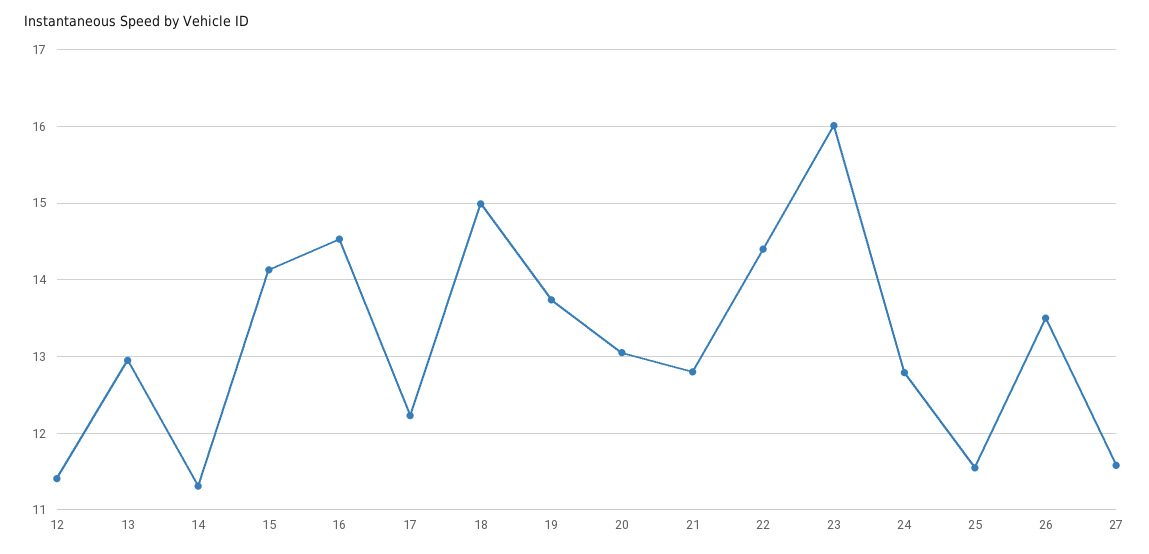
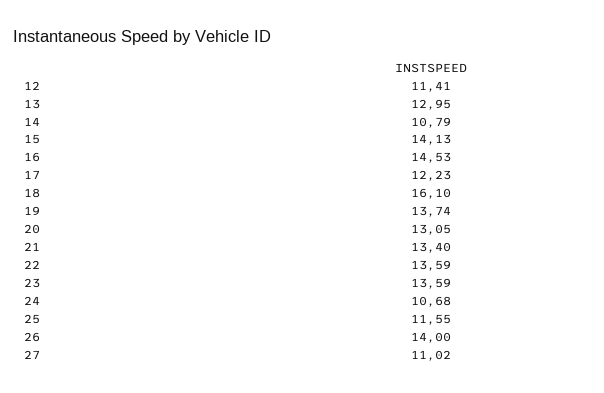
  {
    "12": 11.41,
    "13": 12.95,
-   "14": 11.3,
+   "14": 10.79,
    "15": 14.13,
    "16": 14.53,
    "17": 12.23,
-   "18": 15,
+   "18": 16.1,
    "19": 13.74,
    "20": 13.05,
-   "21": 12.8,
+   "21": 13.4,
-   "22": 14.4,
+   "22": 13.59,
-   "23": 16,
+   "23": 13.59,
-   "24": 12.8,
+   "24": 10.68,
    "25": 11.55,
-   "26": 13.5,
+   "26": 14,
-   "27": 11.6
+   "27": 11.02
  }

